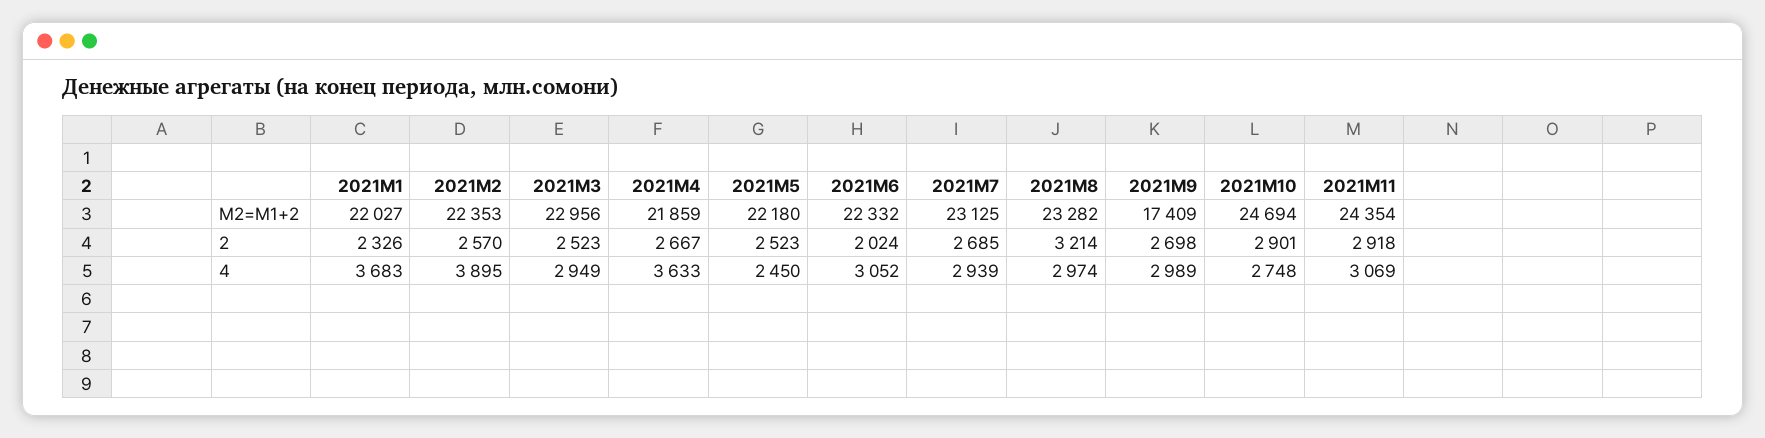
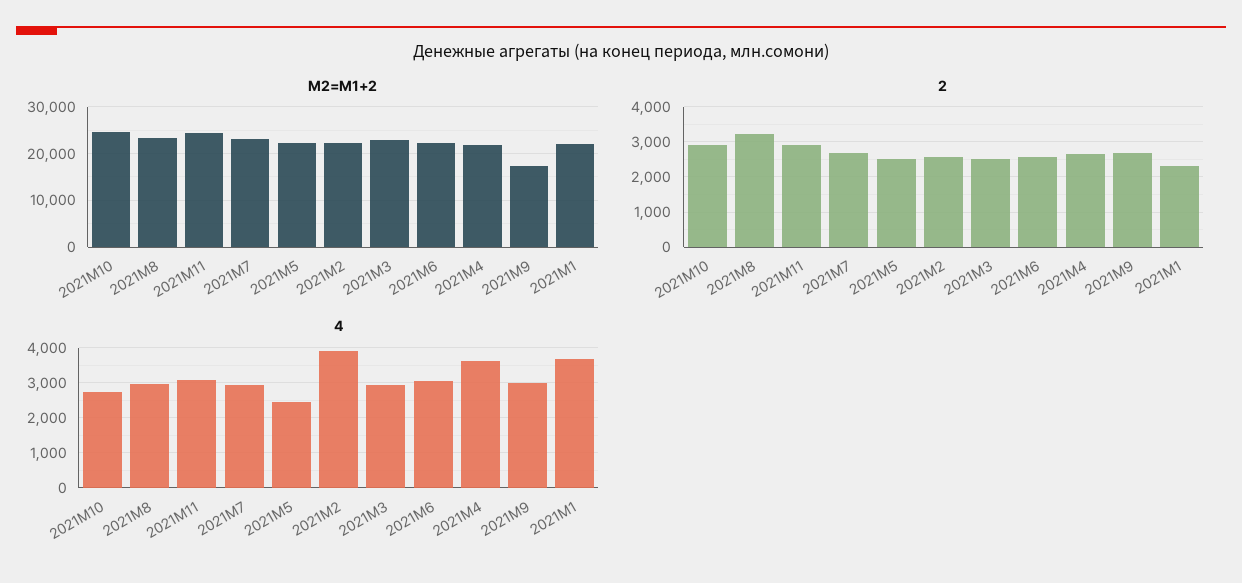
  {
    "М2=M1+2": {
      "2021M1": 22027,
      "2021M2": 22353,
      "2021M3": 22956,
      "2021M4": 21859,
      "2021M5": 22180,
      "2021M6": 22332,
      "2021M7": 23125,
      "2021M8": 23282,
      "2021M9": 17409,
      "2021M10": 24694,
      "2021M11": 24354
    },
    "2": {
      "2021M1": 2326,
      "2021M2": 2570,
      "2021M3": 2523,
      "2021M4": 2667,
      "2021M5": 2523,
-     "2021M6": 2024,
+     "2021M6": 2600,
      "2021M7": 2685,
      "2021M8": 3214,
      "2021M9": 2698,
      "2021M10": 2901,
      "2021M11": 2918
    },
    "4": {
      "2021M1": 3683,
      "2021M2": 3895,
      "2021M3": 2949,
      "2021M4": 3633,
      "2021M5": 2450,
      "2021M6": 3052,
      "2021M7": 2939,
      "2021M8": 2974,
      "2021M9": 2989,
      "2021M10": 2748,
      "2021M11": 3069
    }
  }

